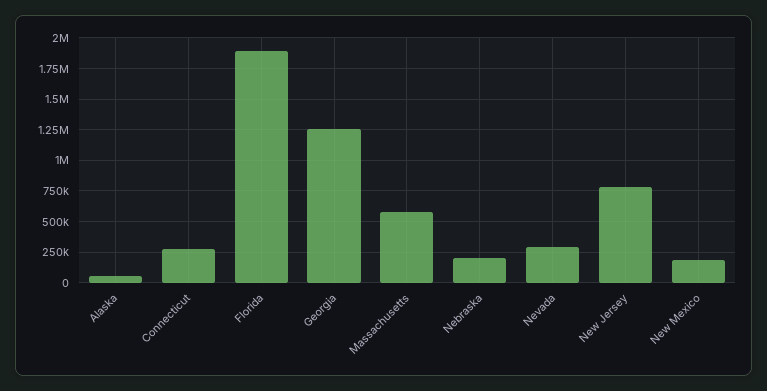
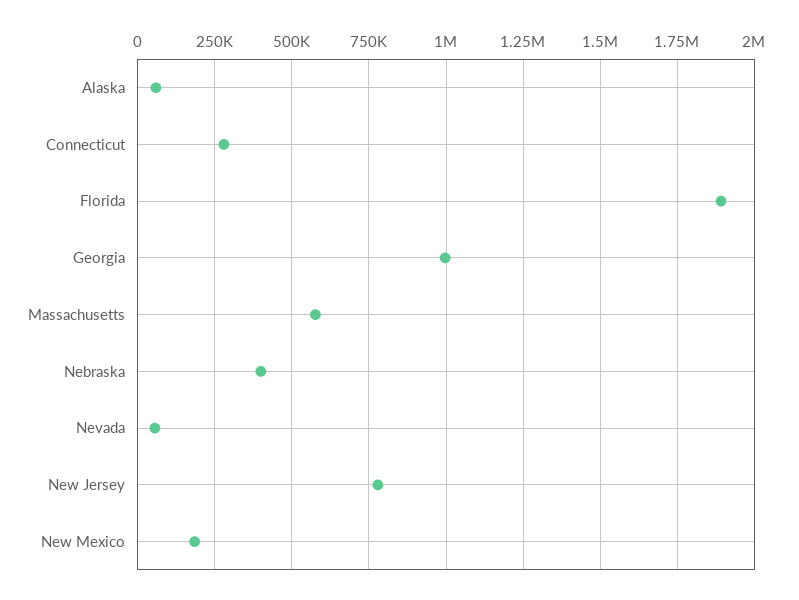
  {
    "Alaska": 50000,
    "Connecticut": 275000,
    "Florida": 1900000,
-   "Georgia": 1250000,
+   "Georgia": 1000000,
    "Massachusetts": 575000,
-   "Nebraska": 200000,
+   "Nebraska": 400000,
-   "Nevada": 300000,
+   "Nevada": 50000,
    "New Jersey": 775000,
    "New Mexico": 175000
  }

